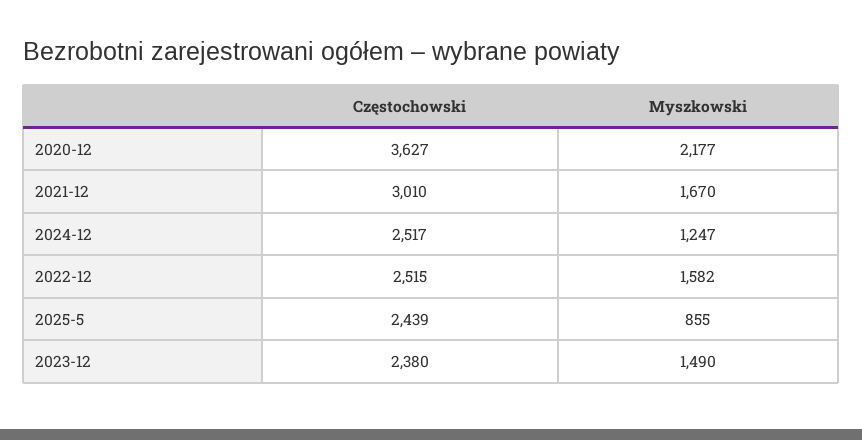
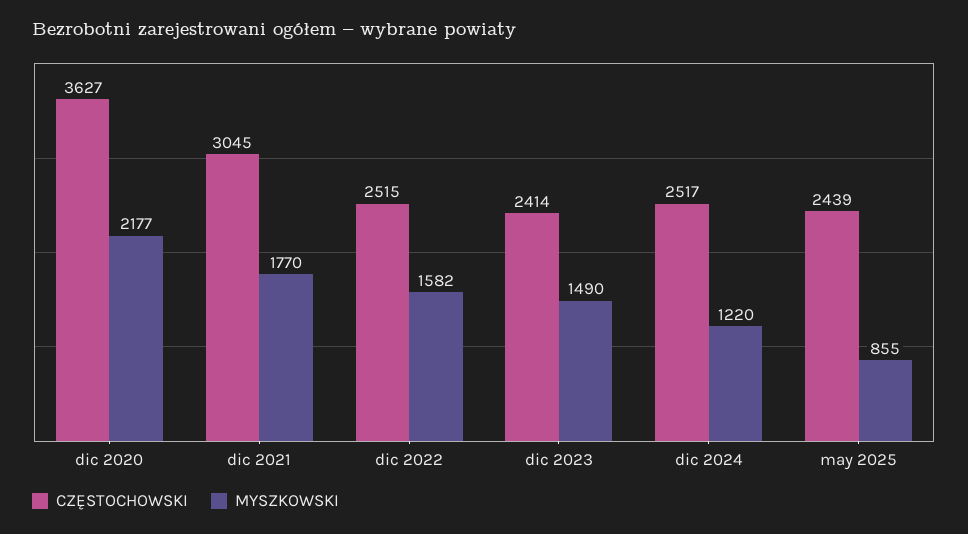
  {
    "Częstochowski": {
      "2020-12": 3627,
-     "2021-12": 3010,
+     "2021-12": 3045,
      "2024-12": 2517,
      "2022-12": 2515,
      "2025-5": 2439,
-     "2023-12": 2380
+     "2023-12": 2414
    },
    "Myszkowski": {
      "2020-12": 2177,
-     "2021-12": 1670,
+     "2021-12": 1770,
-     "2024-12": 1247,
+     "2024-12": 1220,
      "2022-12": 1582,
      "2025-5": 855,
      "2023-12": 1490
    }
  }

